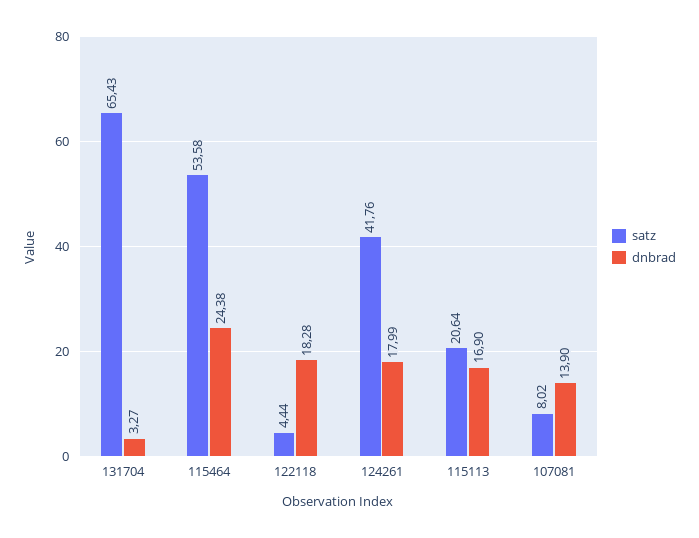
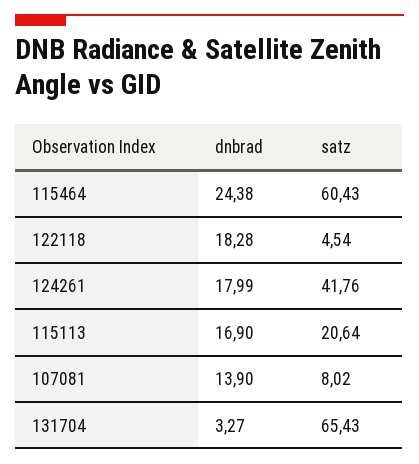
  {
    "satz": {
      "131704": 65.43,
-     "115464": 53.58,
+     "115464": 60.43,
-     "122118": 4.44,
+     "122118": 4.54,
      "124261": 41.76,
      "115113": 20.64,
      "107081": 8.02
    },
    "dnbrad": {
      "131704": 3.27,
      "115464": 24.38,
      "122118": 18.28,
      "124261": 17.99,
      "115113": 16.9,
      "107081": 13.9
    }
  }

